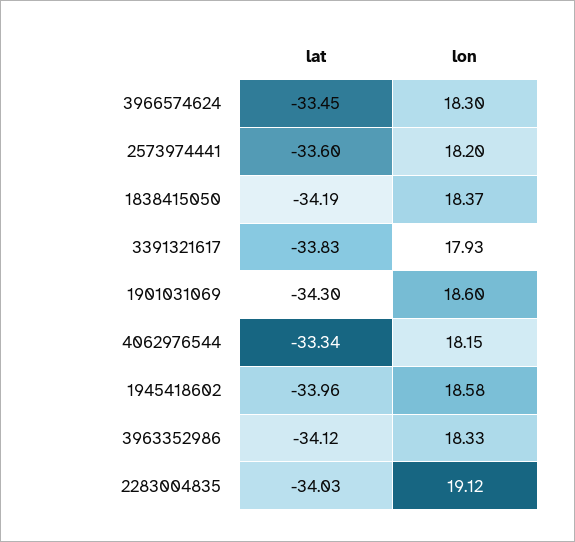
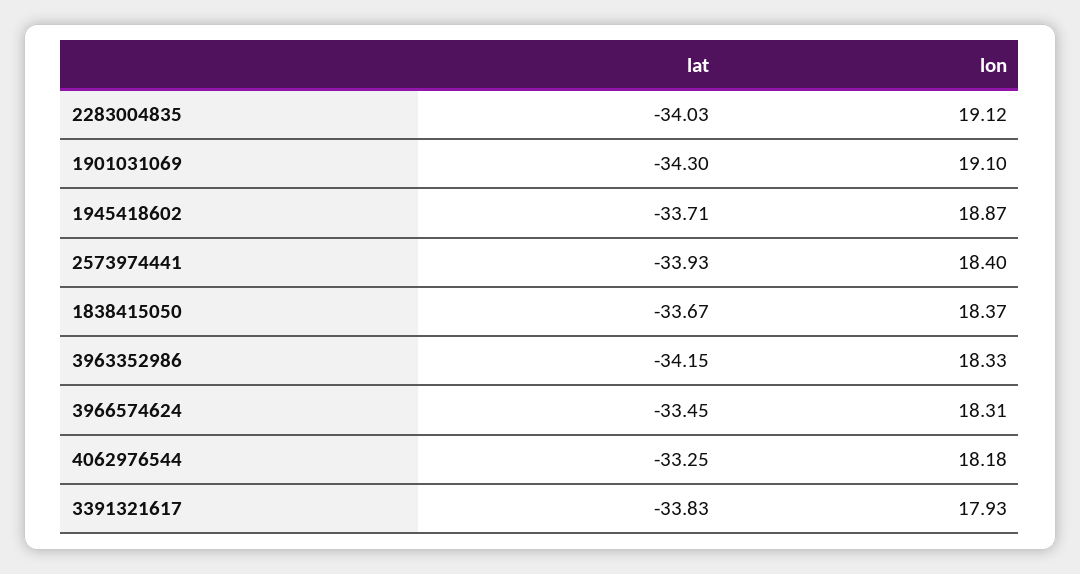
  {
    "lat": {
      "3966574624": -33.45,
-     "2573974441": -33.6,
+     "2573974441": -33.93,
-     "1838415050": -34.19,
+     "1838415050": -33.67,
      "3391321617": -33.83,
      "1901031069": -34.3,
-     "4062976544": -33.34,
+     "4062976544": -33.25,
-     "1945418602": -33.96,
+     "1945418602": -33.71,
-     "3963352986": -34.12,
+     "3963352986": -34.15,
      "2283004835": -34.03
    },
    "lon": {
-     "3966574624": 18.3,
+     "3966574624": 18.31,
-     "2573974441": 18.2,
+     "2573974441": 18.4,
      "1838415050": 18.37,
      "3391321617": 17.93,
-     "1901031069": 18.6,
+     "1901031069": 19.1,
-     "4062976544": 18.15,
+     "4062976544": 18.18,
-     "1945418602": 18.58,
+     "1945418602": 18.87,
      "3963352986": 18.33,
      "2283004835": 19.12
    }
  }

